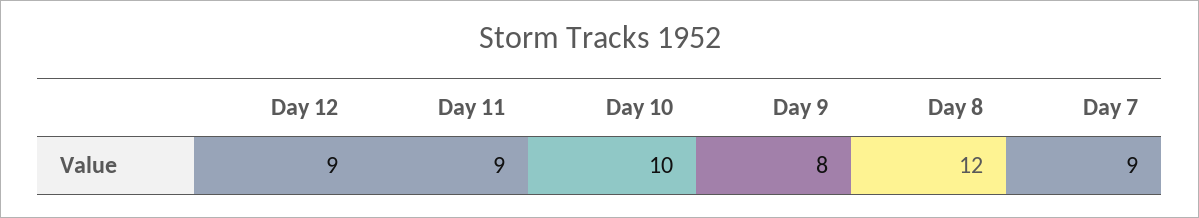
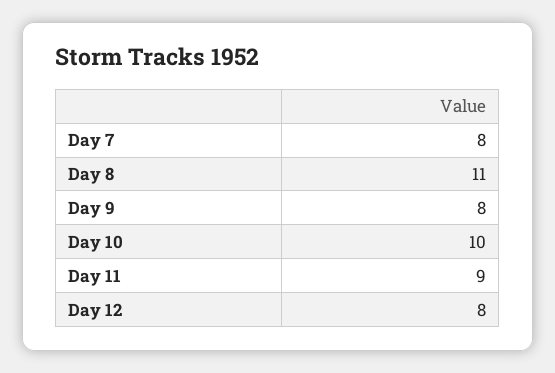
  {
-   "Day 12": 9,
+   "Day 12": 8,
    "Day 11": 9,
    "Day 10": 10,
    "Day 9": 8,
-   "Day 8": 12,
+   "Day 8": 11,
-   "Day 7": 9
+   "Day 7": 8
  }

